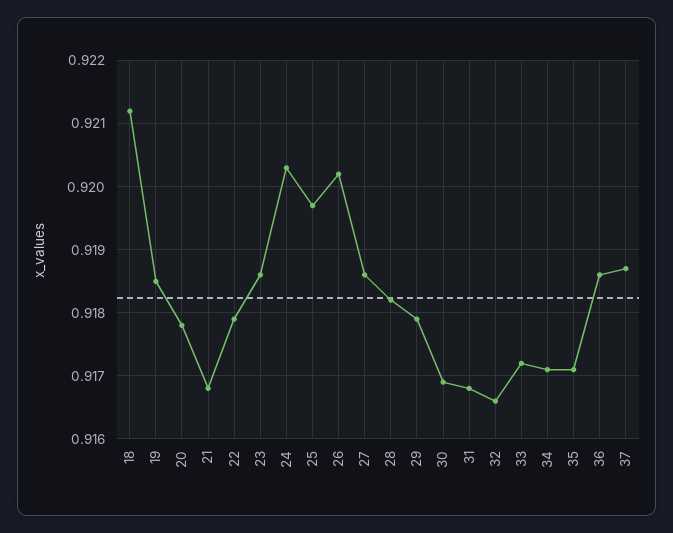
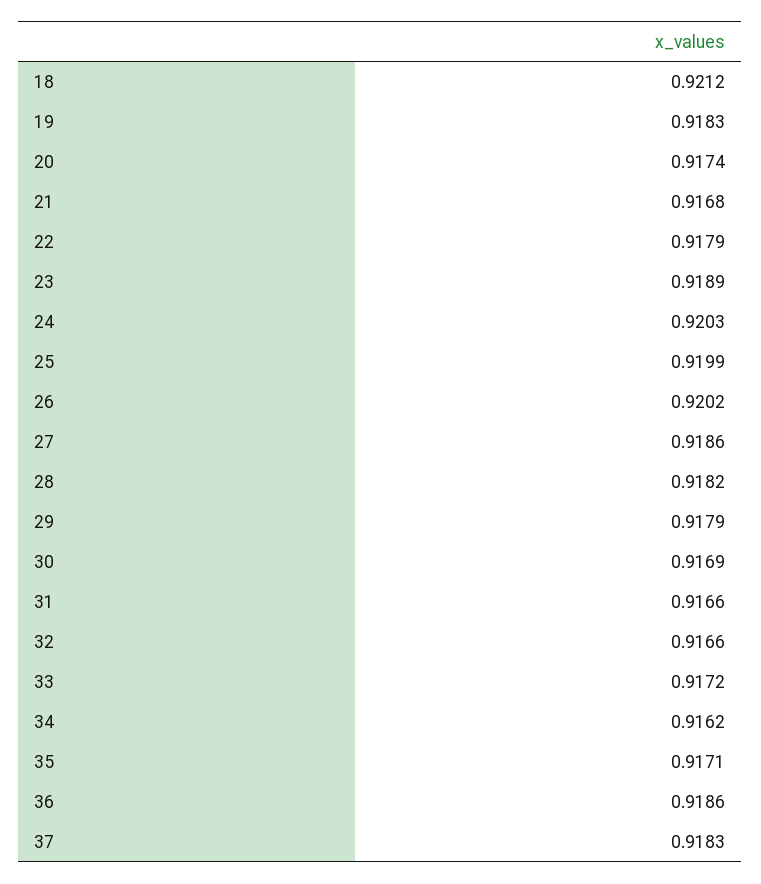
  {
    "18": 0.9212,
-   "19": 0.9185,
+   "19": 0.9183,
-   "20": 0.9178,
+   "20": 0.9174,
    "21": 0.9168,
    "22": 0.9179,
-   "23": 0.9186,
+   "23": 0.9189,
    "24": 0.9203,
-   "25": 0.9197,
+   "25": 0.9199,
    "26": 0.9202,
    "27": 0.9186,
    "28": 0.9182,
    "29": 0.9179,
    "30": 0.9169,
-   "31": 0.9168,
+   "31": 0.9166,
    "32": 0.9166,
    "33": 0.9172,
-   "34": 0.9171,
+   "34": 0.9162,
    "35": 0.9171,
    "36": 0.9186,
-   "37": 0.9187
+   "37": 0.9183
  }

